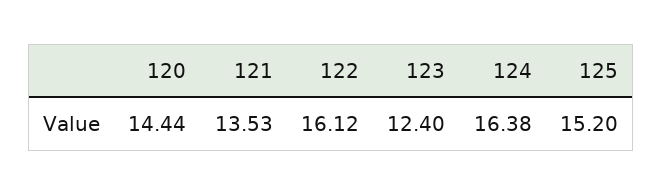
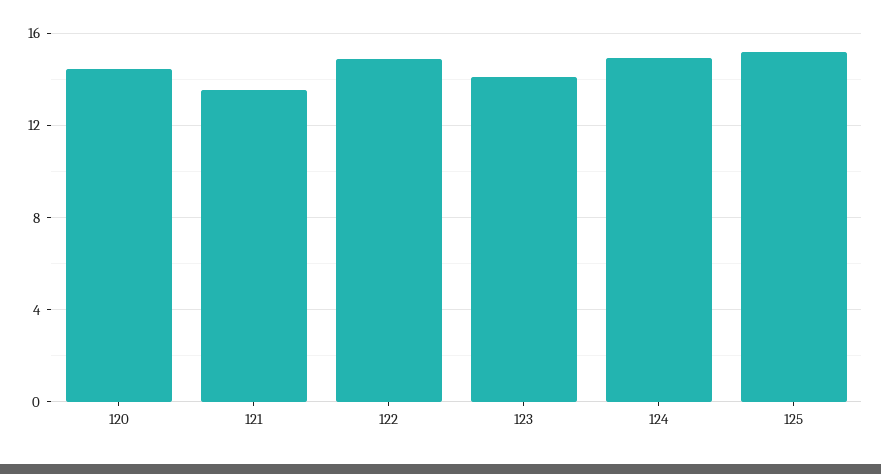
  {
    "120": 14.44,
    "121": 13.53,
-   "122": 16.12,
+   "122": 15,
-   "123": 12.4,
+   "123": 14,
-   "124": 16.38,
+   "124": 15,
    "125": 15.2
  }

